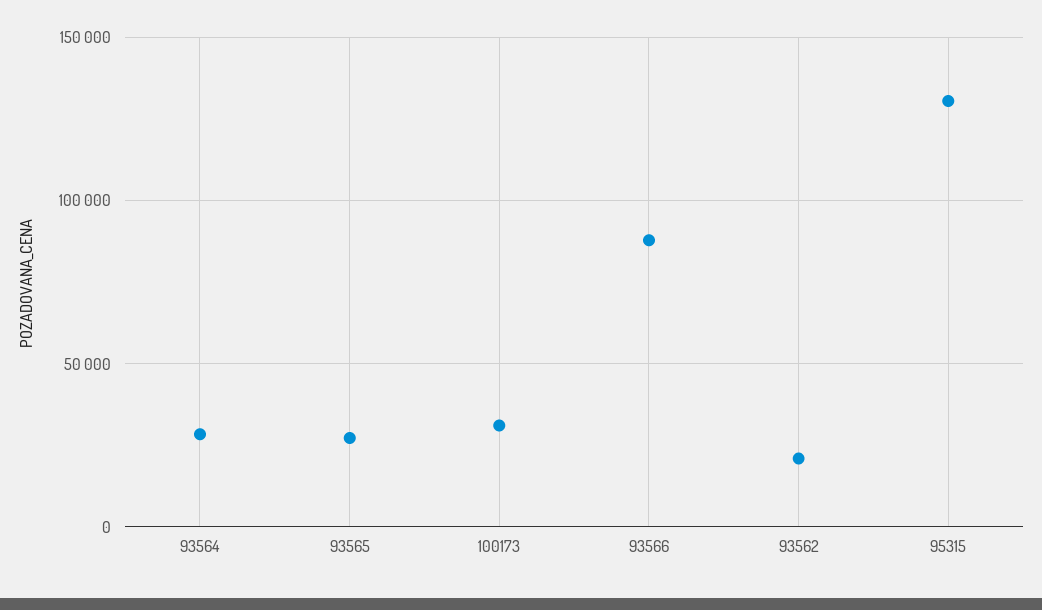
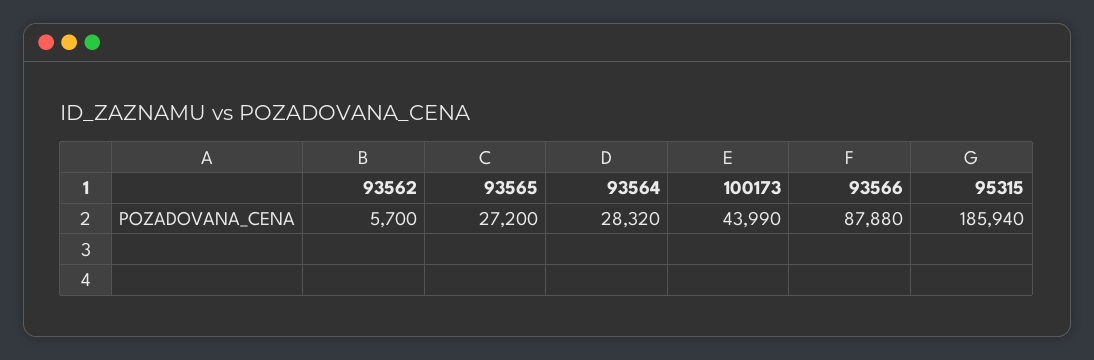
  {
    "93564": 28320,
    "93565": 27200,
-   "100173": 30000,
+   "100173": 43990,
    "93566": 87880,
-   "93562": 20000,
+   "93562": 5700,
-   "95315": 130000
+   "95315": 185940
  }

